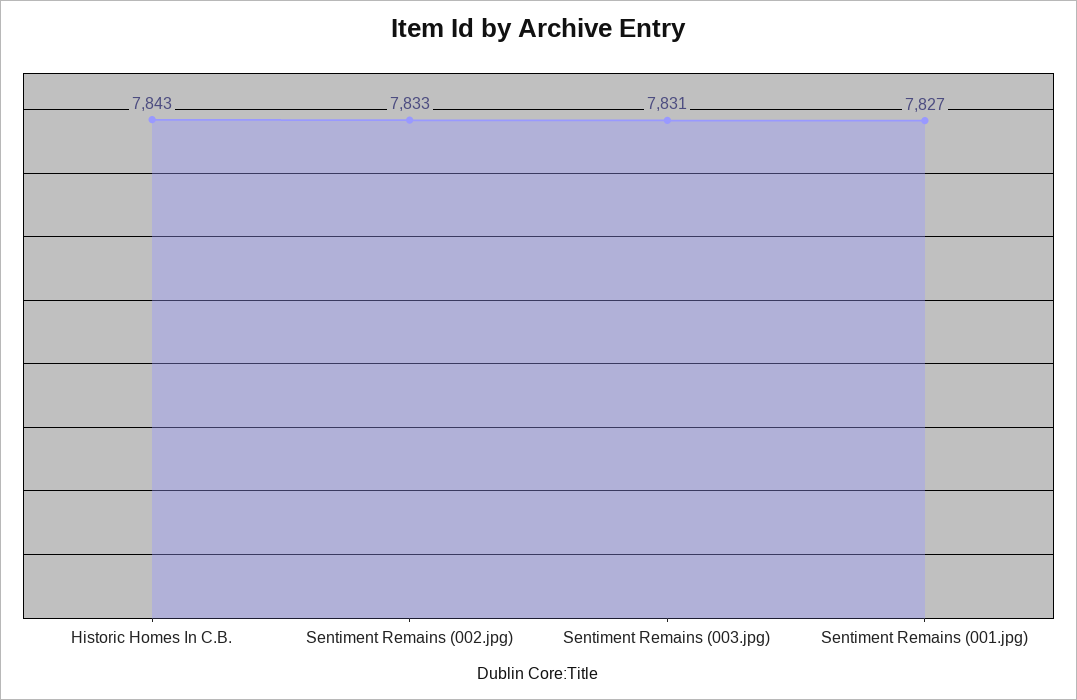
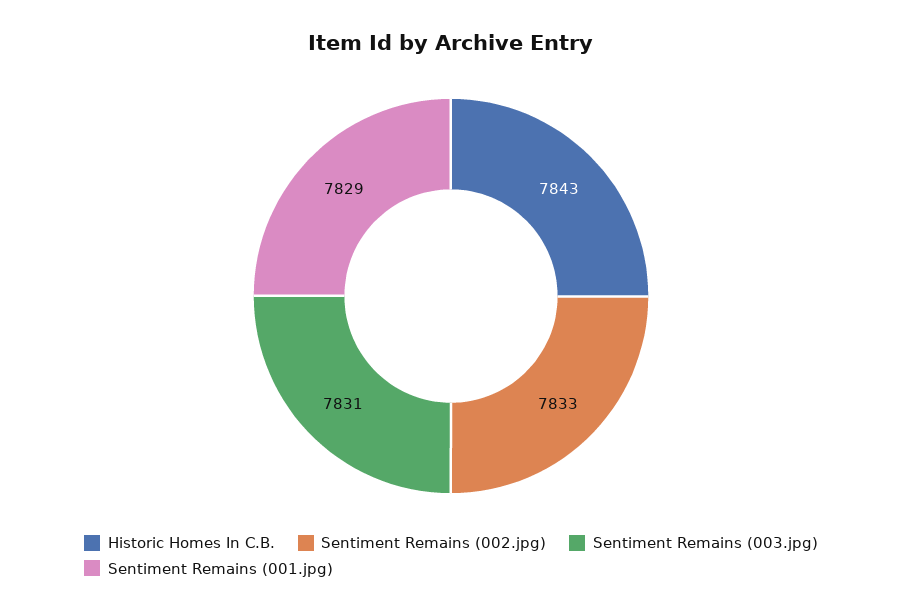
  {
    "Historic Homes In C.B.": 7843,
    "Sentiment Remains (002.jpg)": 7833,
    "Sentiment Remains (003.jpg)": 7831,
-   "Sentiment Remains (001.jpg)": 7827
+   "Sentiment Remains (001.jpg)": 7829
  }

